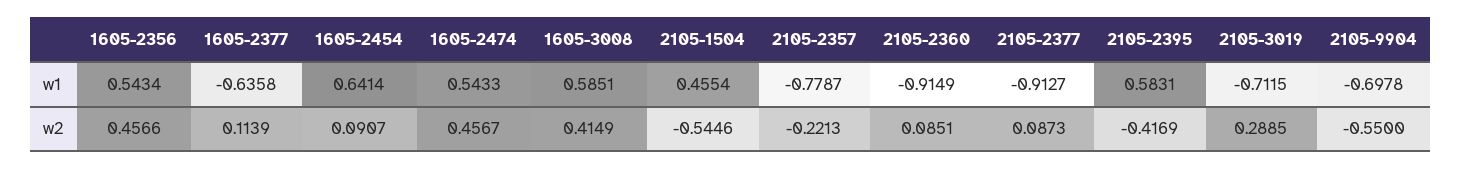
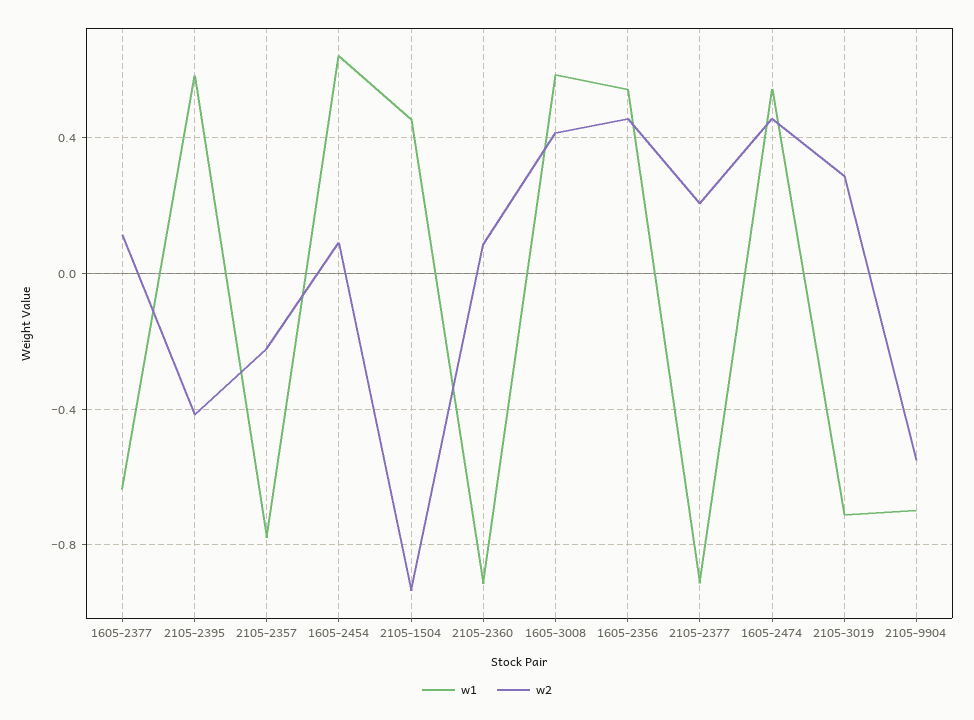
  {
    "w1": {
      "1605-2356": 0.5434,
      "1605-2377": -0.6358,
      "1605-2454": 0.6414,
      "1605-2474": 0.5433,
      "1605-3008": 0.5851,
      "2105-1504": 0.4554,
      "2105-2357": -0.7787,
      "2105-2360": -0.9149,
      "2105-2377": -0.9127,
      "2105-2395": 0.5831,
      "2105-3019": -0.7115,
      "2105-9904": -0.6978
    },
    "w2": {
      "1605-2356": 0.4566,
      "1605-2377": 0.1139,
      "1605-2454": 0.0907,
      "1605-2474": 0.4567,
      "1605-3008": 0.4149,
-     "2105-1504": -0.5446,
+     "2105-1504": -0.95,
      "2105-2357": -0.2213,
      "2105-2360": 0.0851,
-     "2105-2377": 0.0873,
+     "2105-2377": 0.2,
      "2105-2395": -0.4169,
      "2105-3019": 0.2885,
      "2105-9904": -0.55
    }
  }

